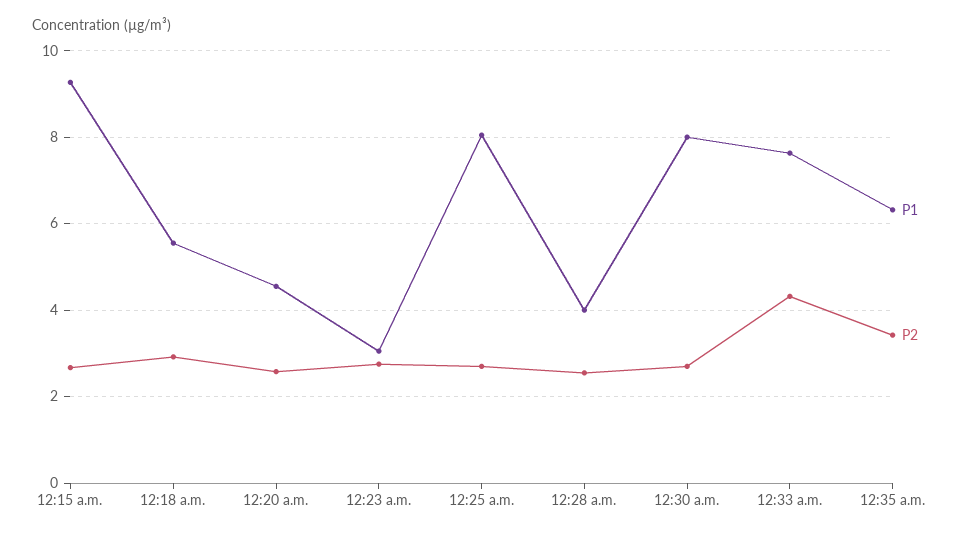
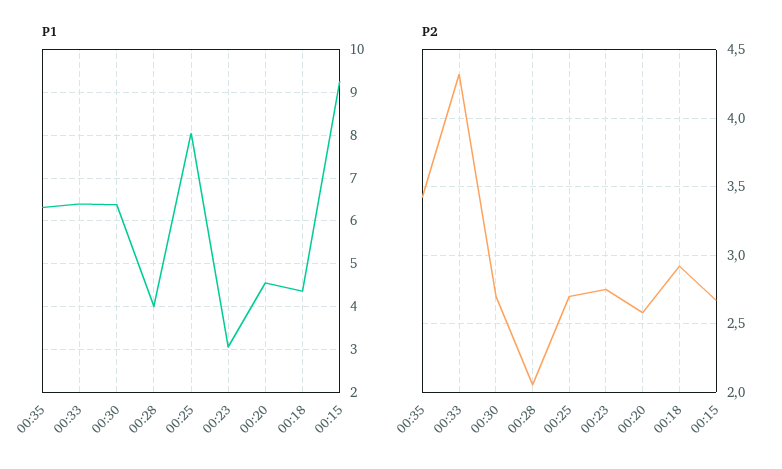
  {
    "P1": {
      "12:15 a.m.": 9.2,
-     "12:18 a.m.": 5.6,
+     "12:18 a.m.": 4.4,
      "12:20 a.m.": 4.6,
      "12:23 a.m.": 3,
      "12:25 a.m.": 8,
      "12:28 a.m.": 4,
-     "12:30 a.m.": 8,
+     "12:30 a.m.": 6.4,
-     "12:33 a.m.": 7.6,
+     "12:33 a.m.": 6.4,
      "12:35 a.m.": 6.4
    },
    "P2": {
      "12:15 a.m.": 2.65,
      "12:18 a.m.": 2.9,
      "12:20 a.m.": 2.6,
      "12:23 a.m.": 2.75,
      "12:25 a.m.": 2.7,
-     "12:28 a.m.": 2.6,
+     "12:28 a.m.": 2.05,
      "12:30 a.m.": 2.7,
      "12:33 a.m.": 4.3,
      "12:35 a.m.": 3.4
    }
  }

